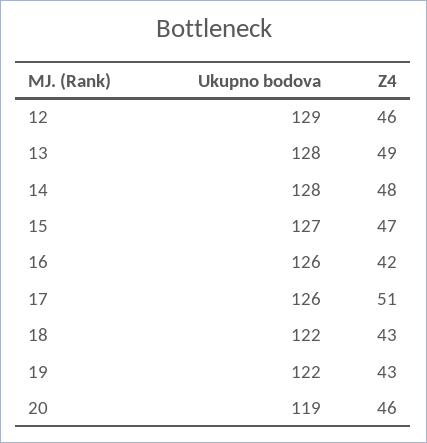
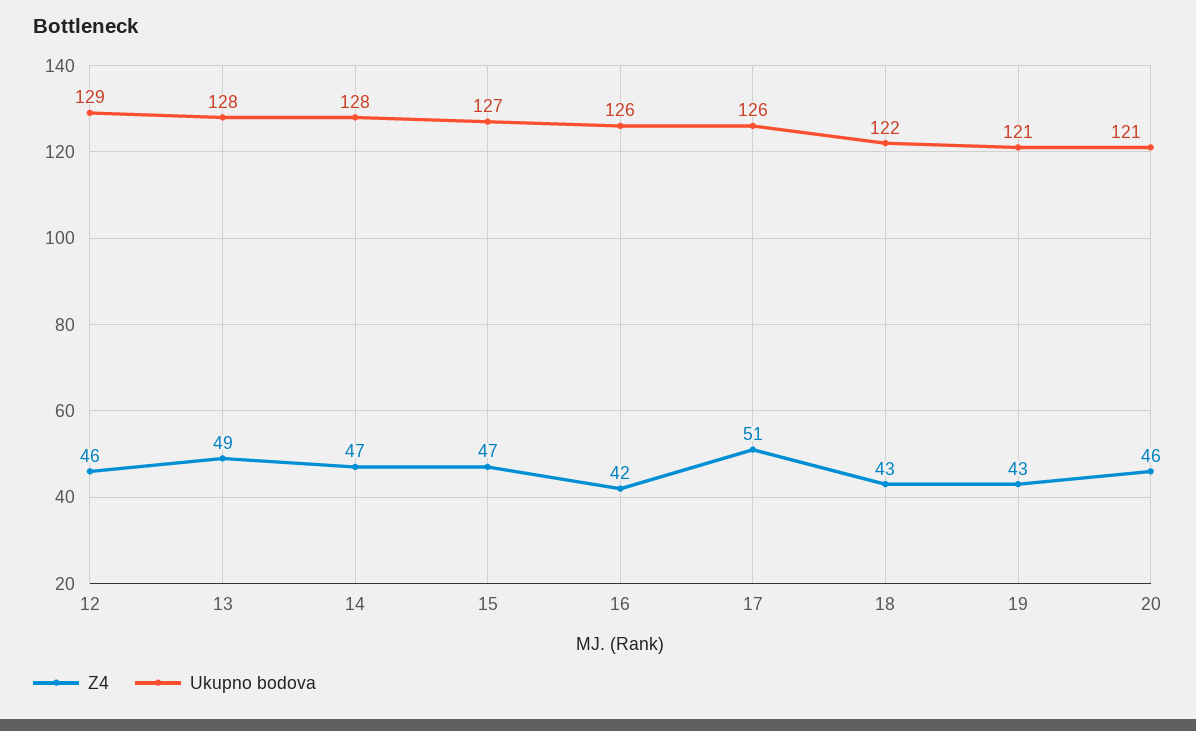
  {
    "Ukupno bodova": {
      "12": 129,
      "13": 128,
      "14": 128,
      "15": 127,
      "16": 126,
      "17": 126,
      "18": 122,
-     "19": 122,
+     "19": 121,
-     "20": 119
+     "20": 121
    },
    "Z4": {
      "12": 46,
      "13": 49,
-     "14": 48,
+     "14": 47,
      "15": 47,
      "16": 42,
      "17": 51,
      "18": 43,
      "19": 43,
      "20": 46
    }
  }

